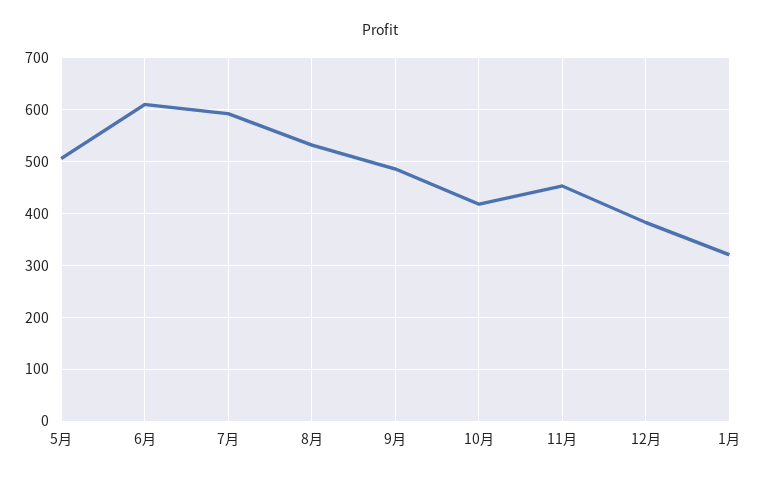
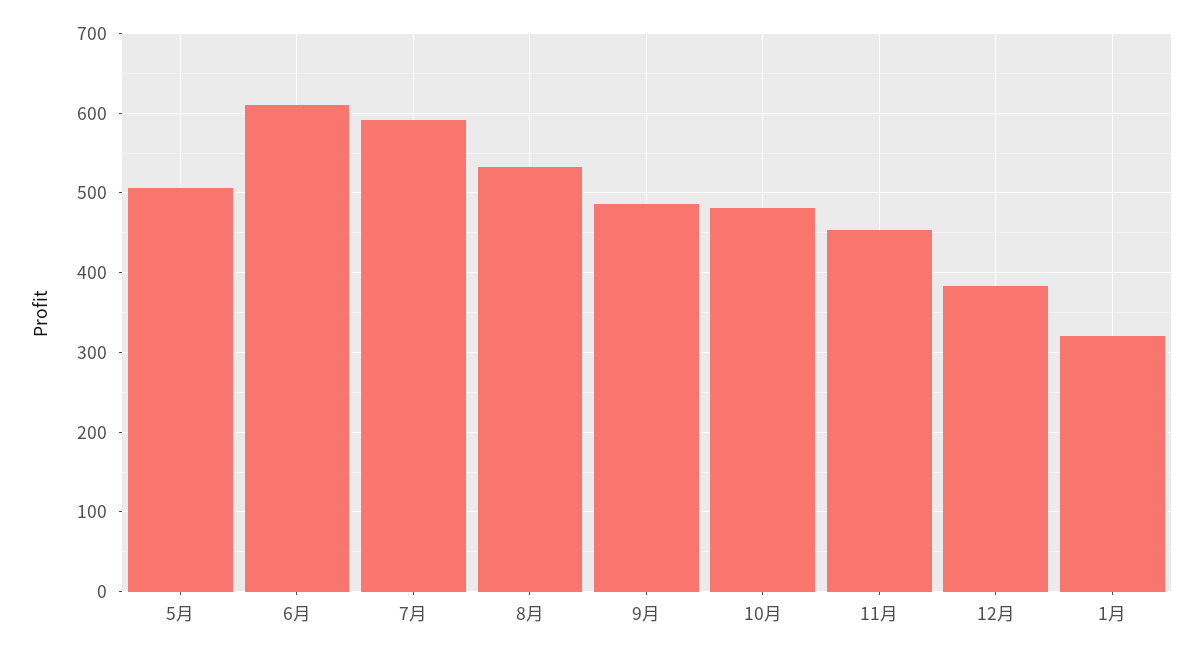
  {
    "5月": 510,
    "6月": 610,
    "7月": 590,
    "8月": 530,
    "9月": 490,
-   "10月": 420,
+   "10月": 480,
    "11月": 450,
    "12月": 380,
    "1月": 320
  }

